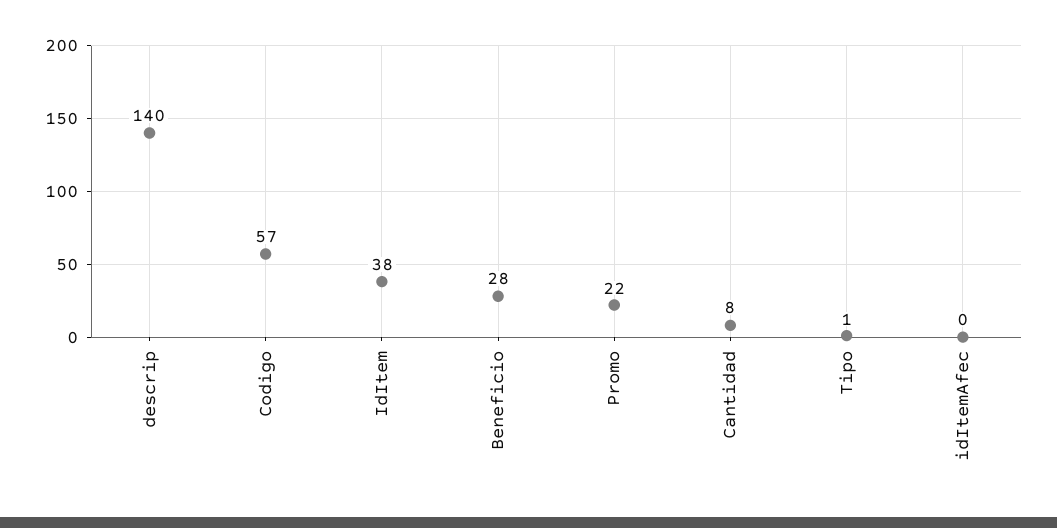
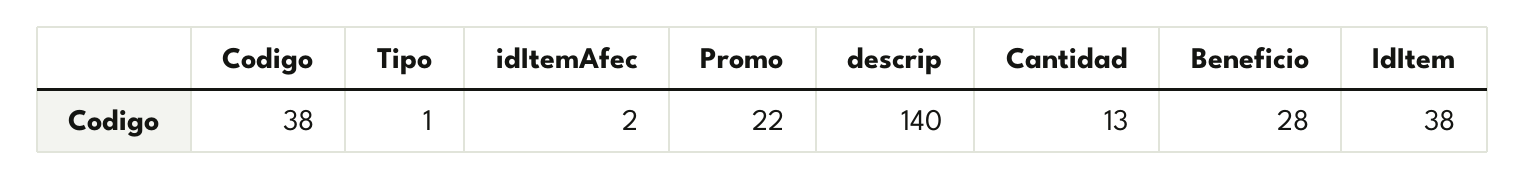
  {
    "descrip": 140,
-   "Codigo": 57,
+   "Codigo": 38,
    "IdItem": 38,
    "Beneficio": 28,
    "Promo": 22,
-   "Cantidad": 8,
+   "Cantidad": 13,
    "Tipo": 1,
-   "idItemAfec": 0
+   "idItemAfec": 2
  }

